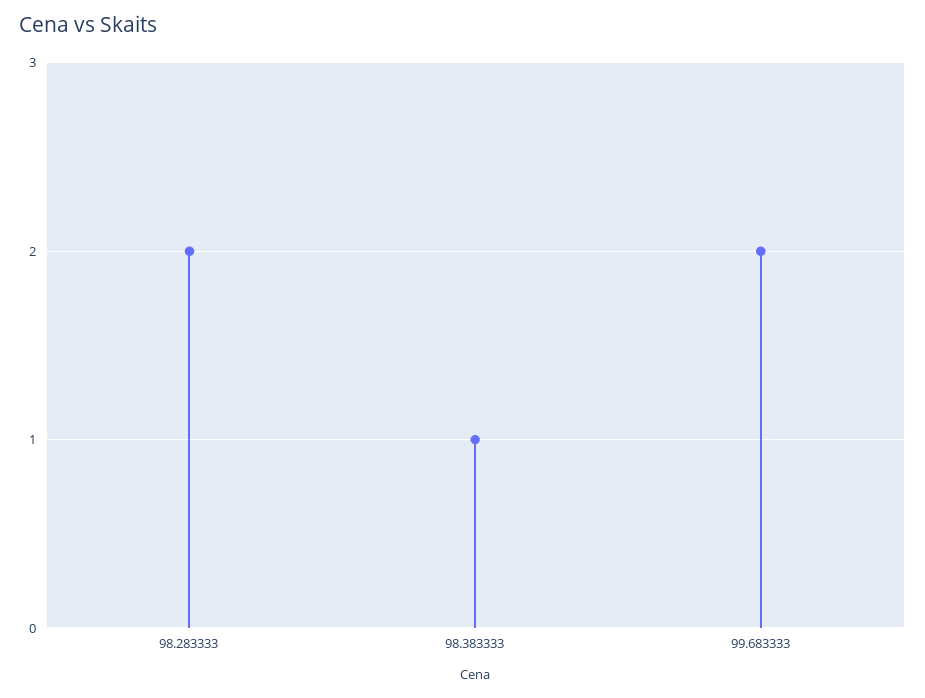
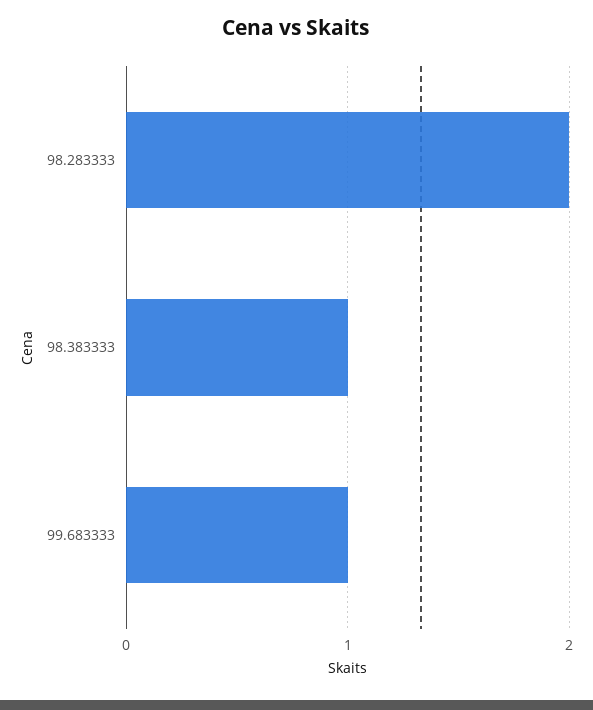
  {
    "98.283333": 2,
    "98.383333": 1,
-   "99.683333": 2
+   "99.683333": 1
  }

